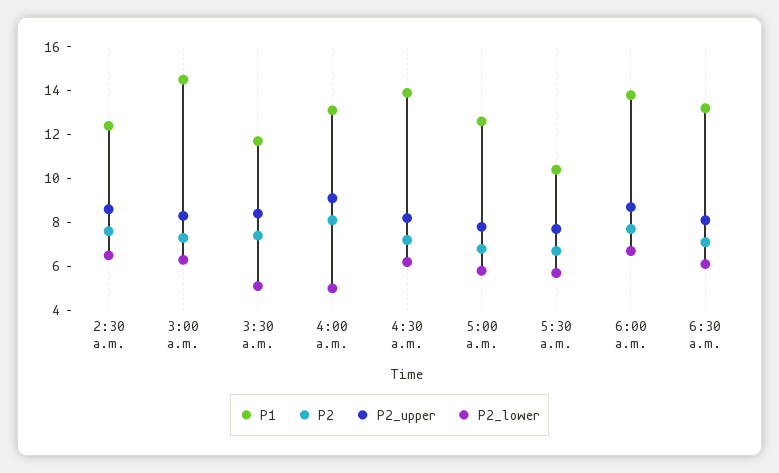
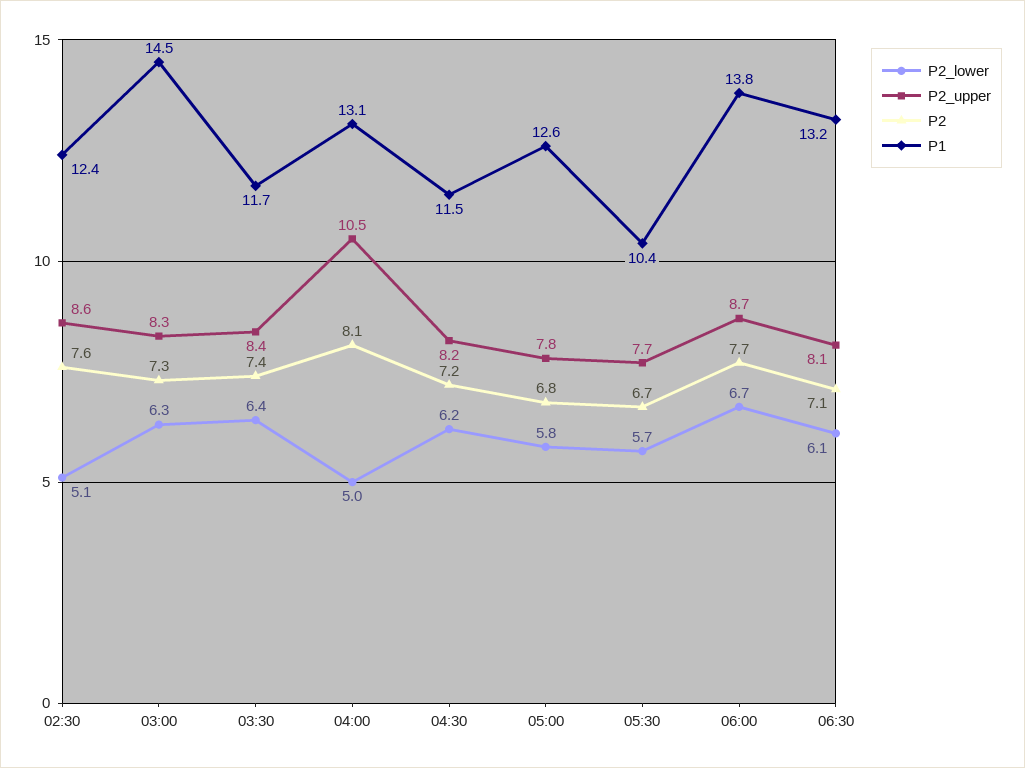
  {
    "P1": {
      "2:30 a.m.": 12.4,
      "3:00 a.m.": 14.5,
      "3:30 a.m.": 11.7,
      "4:00 a.m.": 13.1,
-     "4:30 a.m.": 14,
+     "4:30 a.m.": 11.5,
      "5:00 a.m.": 12.6,
      "5:30 a.m.": 10.4,
      "6:00 a.m.": 13.8,
      "6:30 a.m.": 13.2
    },
    "P2": {
      "2:30 a.m.": 7.6,
      "3:00 a.m.": 7.3,
      "3:30 a.m.": 7.4,
      "4:00 a.m.": 8.1,
      "4:30 a.m.": 7.2,
      "5:00 a.m.": 6.8,
      "5:30 a.m.": 6.7,
      "6:00 a.m.": 7.7,
      "6:30 a.m.": 7.1
    },
    "P2_upper": {
      "2:30 a.m.": 8.6,
      "3:00 a.m.": 8.3,
      "3:30 a.m.": 8.4,
-     "4:00 a.m.": 9,
+     "4:00 a.m.": 10.5,
      "4:30 a.m.": 8.2,
      "5:00 a.m.": 7.8,
      "5:30 a.m.": 7.7,
      "6:00 a.m.": 8.7,
      "6:30 a.m.": 8.1
    },
    "P2_lower": {
-     "2:30 a.m.": 6.5,
+     "2:30 a.m.": 5.1,
      "3:00 a.m.": 6.3,
-     "3:30 a.m.": 5,
+     "3:30 a.m.": 6.4,
      "4:00 a.m.": 5,
      "4:30 a.m.": 6.2,
      "5:00 a.m.": 5.8,
      "5:30 a.m.": 5.7,
      "6:00 a.m.": 6.7,
      "6:30 a.m.": 6.1
    }
  }

